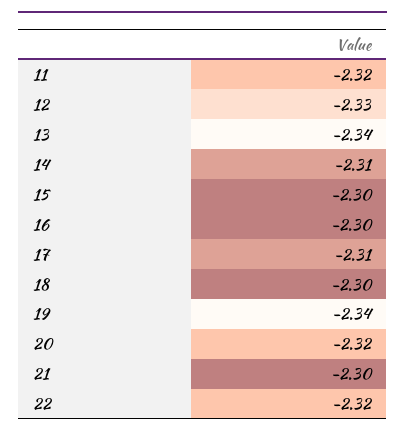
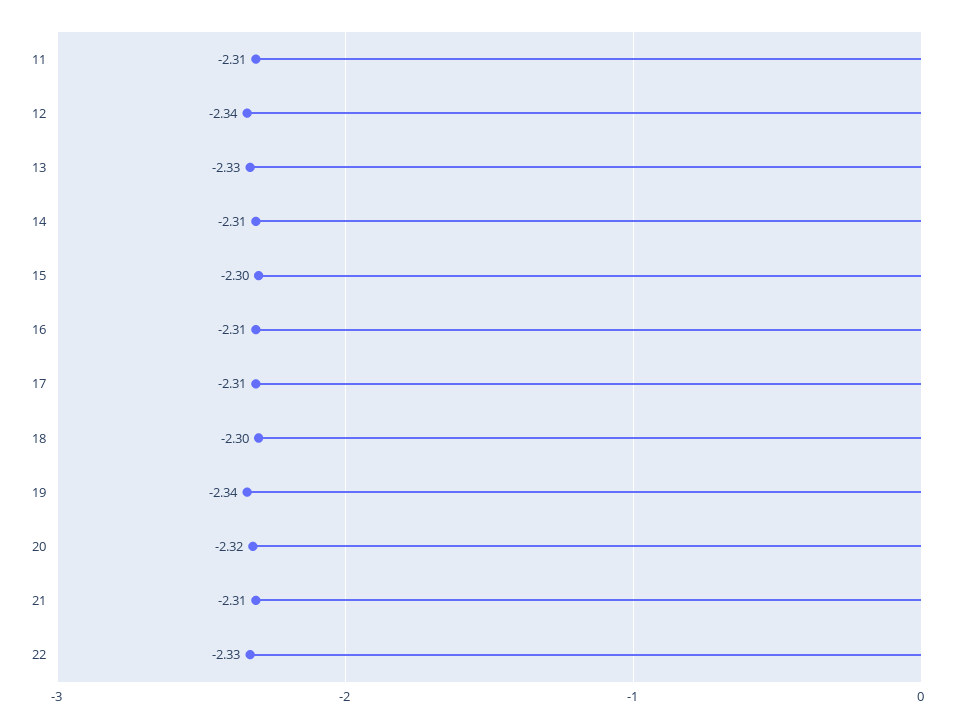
  {
-   "11": -2.32,
+   "11": -2.31,
-   "12": -2.33,
+   "12": -2.34,
-   "13": -2.34,
+   "13": -2.33,
    "14": -2.31,
    "15": -2.3,
-   "16": -2.3,
+   "16": -2.31,
    "17": -2.31,
    "18": -2.3,
    "19": -2.34,
    "20": -2.32,
-   "21": -2.3,
+   "21": -2.31,
-   "22": -2.32
+   "22": -2.33
  }

